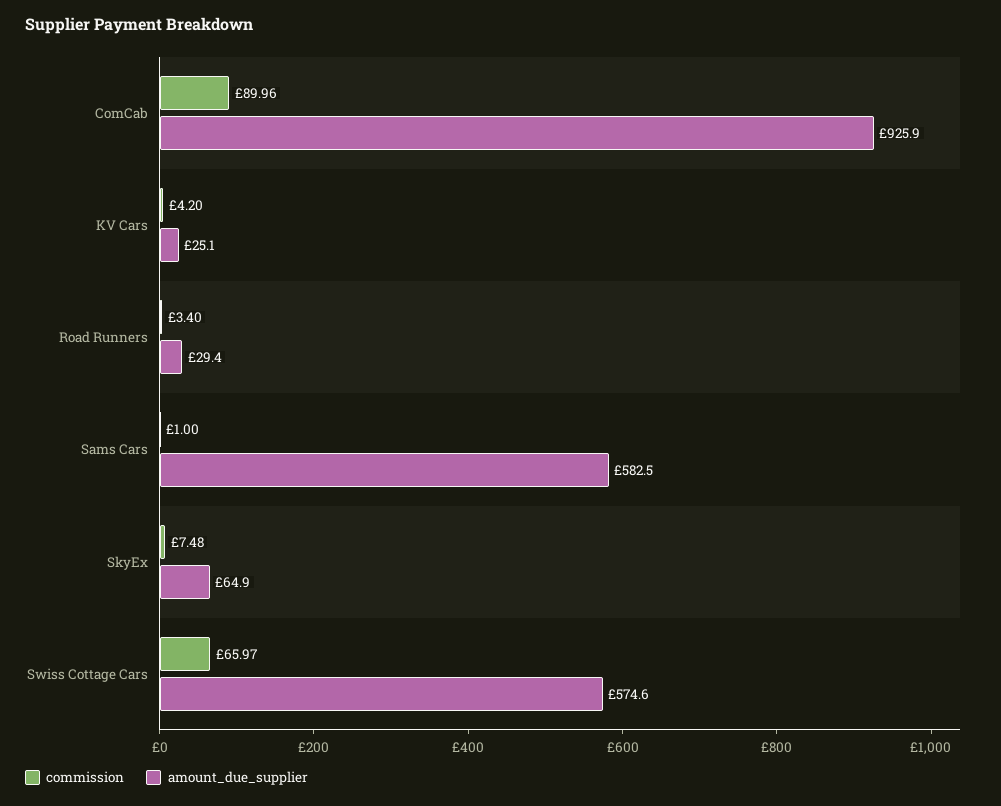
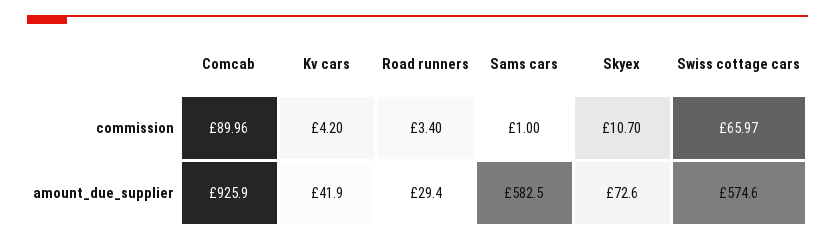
  {
    "commission": {
      "ComCab": 89.96,
      "KV Cars": 4.2,
      "Road Runners": 3.4,
      "Sams Cars": 1,
-     "SkyEx": 7.48,
+     "SkyEx": 10.7,
      "Swiss Cottage Cars": 65.97
    },
    "amount_due_supplier": {
      "ComCab": 925.9,
-     "KV Cars": 25.1,
+     "KV Cars": 41.9,
      "Road Runners": 29.4,
      "Sams Cars": 582.5,
-     "SkyEx": 64.9,
+     "SkyEx": 72.6,
      "Swiss Cottage Cars": 574.6
    }
  }

